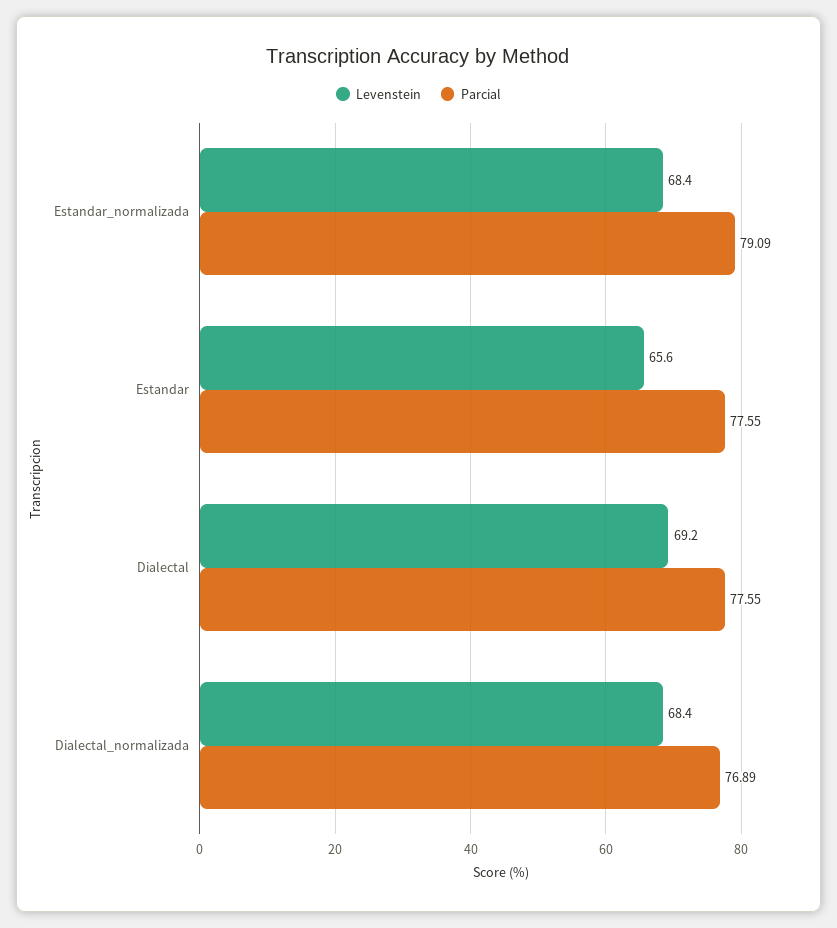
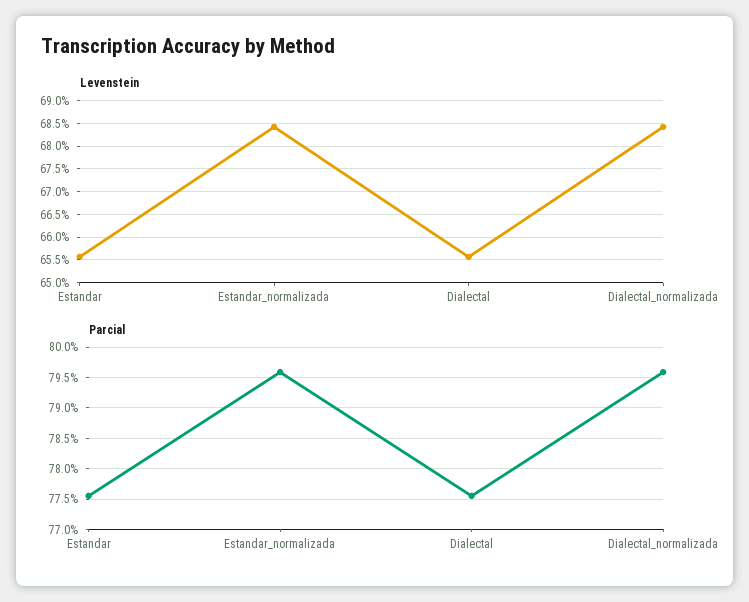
  {
    "Levenstein": {
      "Estandar_normalizada": 68.4,
      "Estandar": 65.6,
-     "Dialectal": 69.2,
+     "Dialectal": 65.5,
      "Dialectal_normalizada": 68.4
    },
    "Parcial": {
-     "Estandar_normalizada": 79.09,
+     "Estandar_normalizada": 79.6,
      "Estandar": 77.55,
      "Dialectal": 77.55,
-     "Dialectal_normalizada": 76.89
+     "Dialectal_normalizada": 79.6
    }
  }

